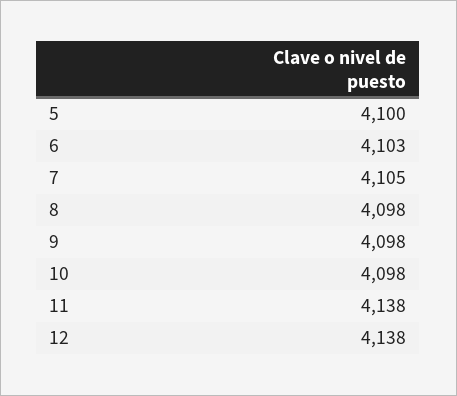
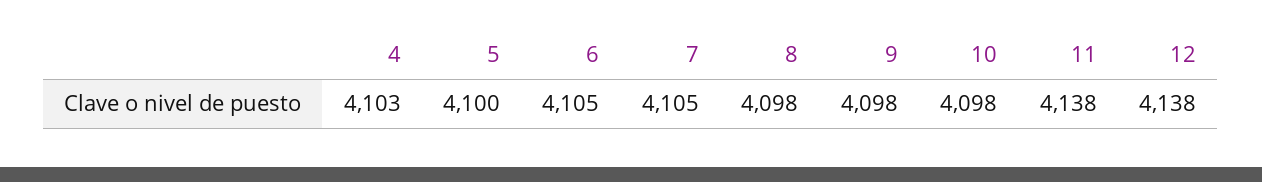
  {
    "5": 4100,
-   "6": 4103,
+   "6": 4105,
    "7": 4105,
    "8": 4098,
    "9": 4098,
    "10": 4098,
    "11": 4138,
-   "12": 4138
+   "12": 4138,
+   "4": 4103
  }

